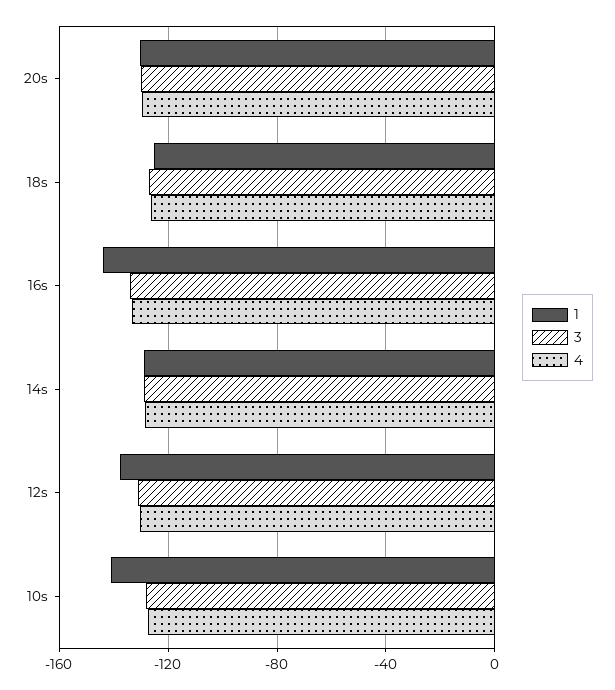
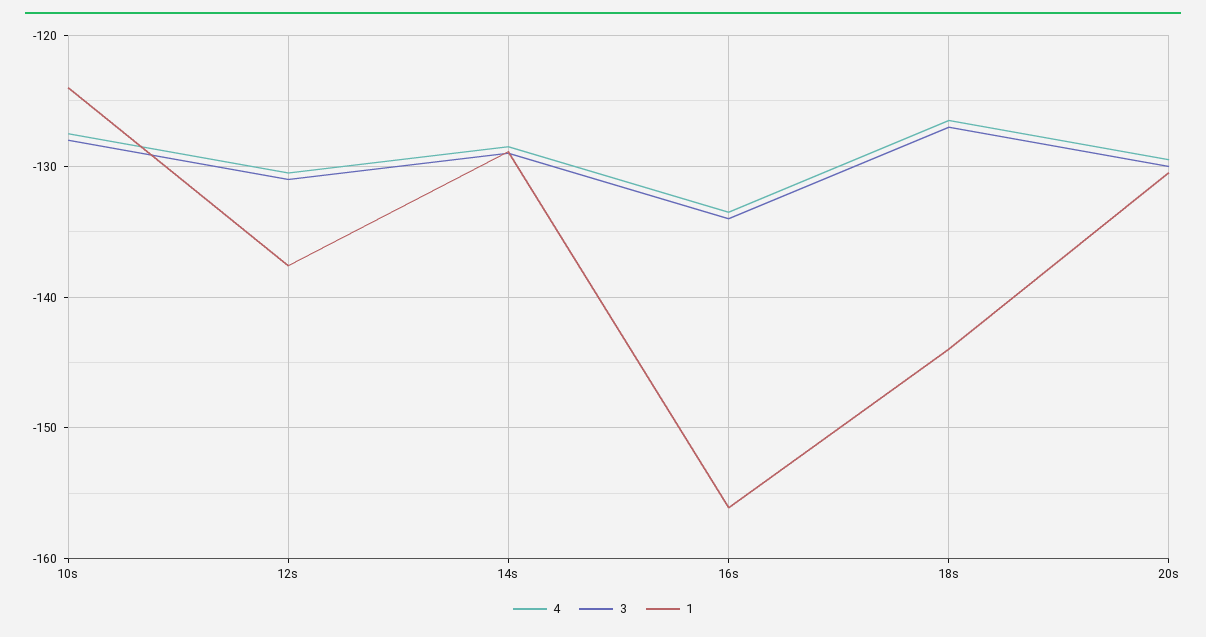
  {
    "1": {
      "20s": -131,
-     "18s": -125,
+     "18s": -144,
-     "16s": -145,
+     "16s": -156,
      "14s": -129,
      "12s": -138,
-     "10s": -140
+     "10s": -124
    },
    "3": {
      "20s": -130,
      "18s": -127,
      "16s": -134,
      "14s": -129,
      "12s": -131,
      "10s": -128
    },
    "4": {
      "20s": -130,
      "18s": -127,
      "16s": -134,
      "14s": -129,
      "12s": -131,
      "10s": -128
    }
  }

